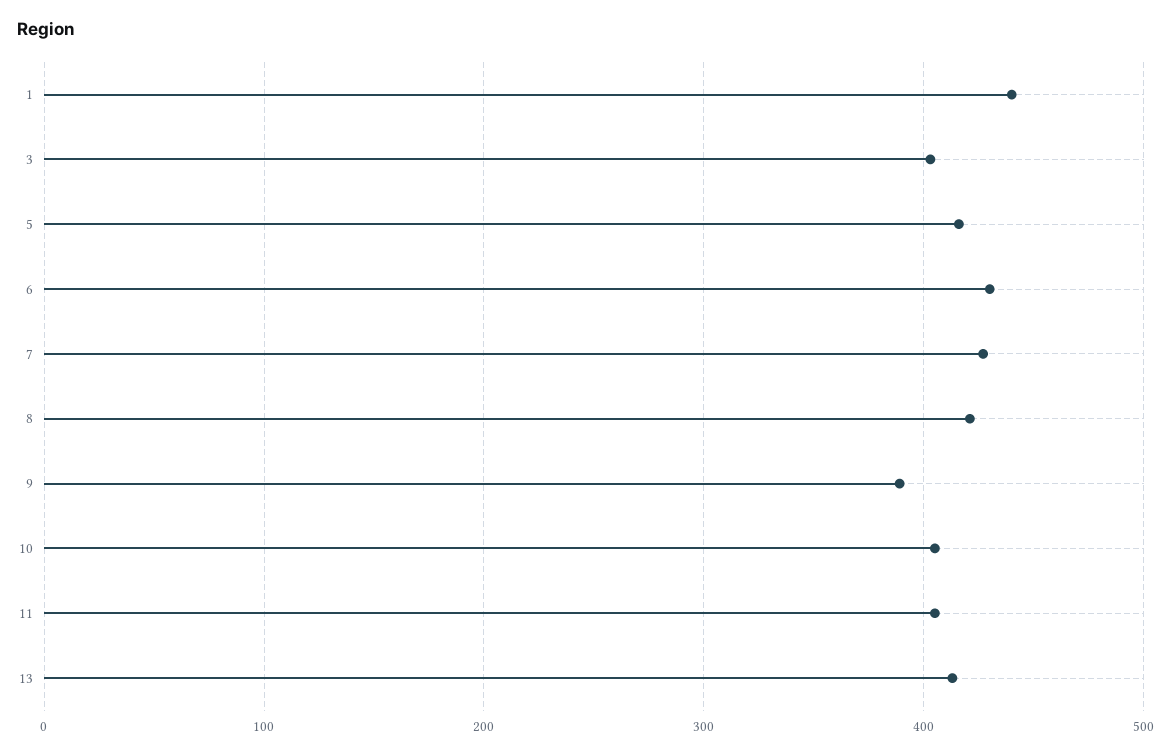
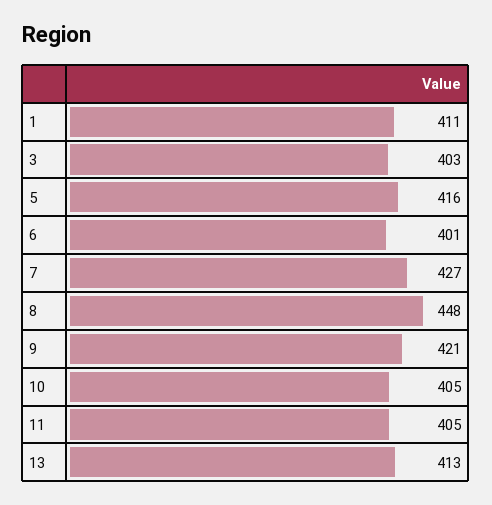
  {
-   "1": 440,
+   "1": 411,
    "3": 403,
    "5": 416,
-   "6": 430,
+   "6": 401,
    "7": 427,
-   "8": 420,
+   "8": 448,
-   "9": 390,
+   "9": 421,
    "10": 405,
    "11": 405,
    "13": 413
  }

